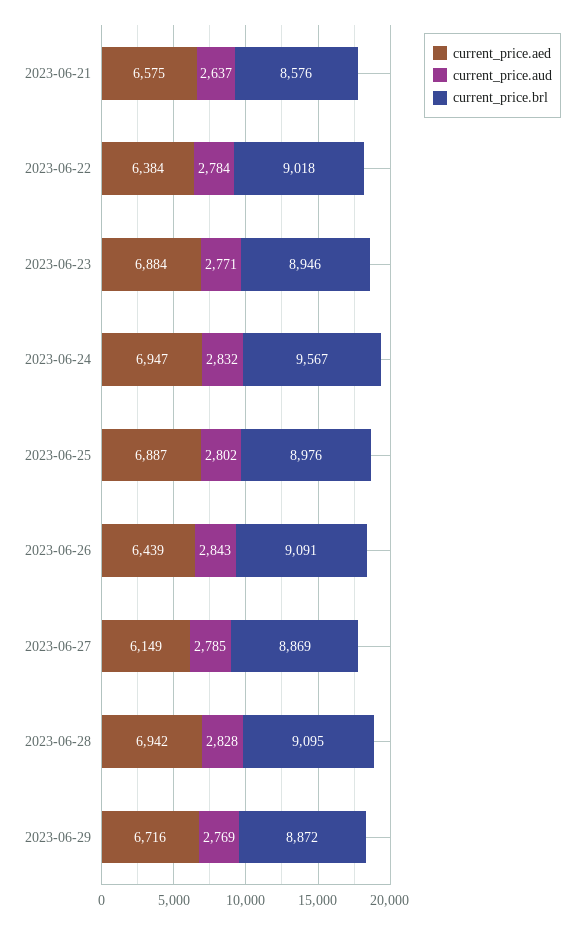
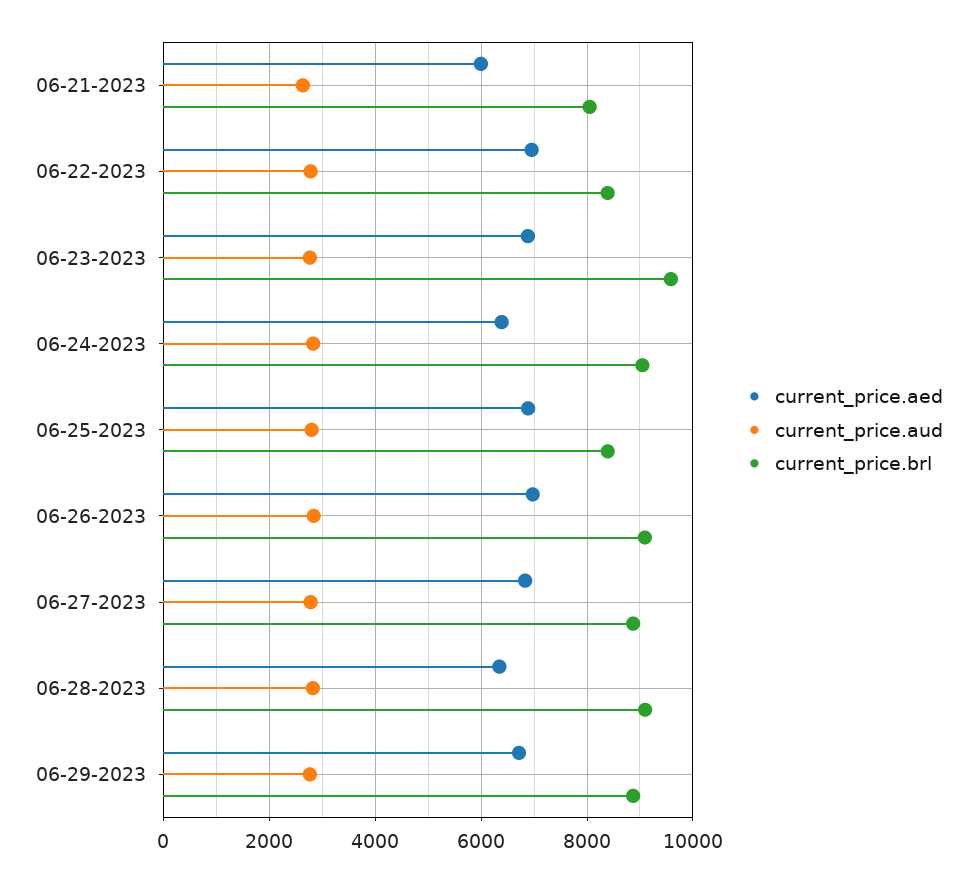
  {
    "current_price.aed": {
-     "2023-06-21": 6575,
+     "2023-06-21": 6000,
-     "2023-06-22": 6384,
+     "2023-06-22": 7000,
      "2023-06-23": 6884,
-     "2023-06-24": 6947,
+     "2023-06-24": 6400,
      "2023-06-25": 6887,
-     "2023-06-26": 6439,
+     "2023-06-26": 7000,
-     "2023-06-27": 6149,
+     "2023-06-27": 6800,
-     "2023-06-28": 6942,
+     "2023-06-28": 6400,
      "2023-06-29": 6716
    },
    "current_price.aud": {
      "2023-06-21": 2637,
      "2023-06-22": 2784,
      "2023-06-23": 2771,
      "2023-06-24": 2832,
      "2023-06-25": 2802,
      "2023-06-26": 2843,
      "2023-06-27": 2785,
      "2023-06-28": 2828,
      "2023-06-29": 2769
    },
    "current_price.brl": {
-     "2023-06-21": 8576,
+     "2023-06-21": 8000,
-     "2023-06-22": 9018,
+     "2023-06-22": 8400,
-     "2023-06-23": 8946,
+     "2023-06-23": 9600,
-     "2023-06-24": 9567,
+     "2023-06-24": 9000,
-     "2023-06-25": 8976,
+     "2023-06-25": 8400,
      "2023-06-26": 9091,
      "2023-06-27": 8869,
      "2023-06-28": 9095,
      "2023-06-29": 8872
    }
  }

